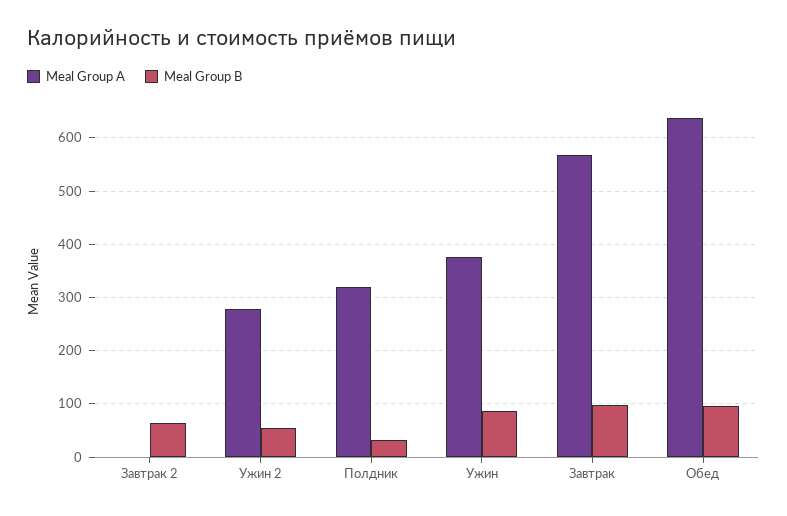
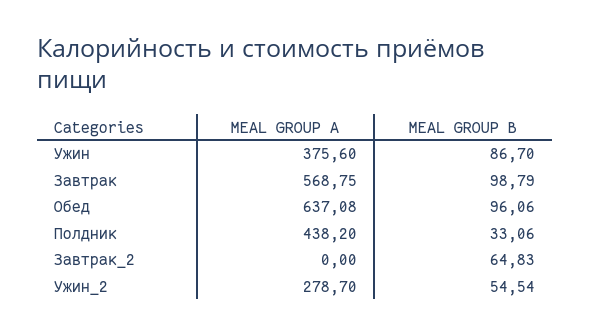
  {
    "Meal Group A": {
      "Завтрак 2": 0,
      "Ужин 2": 278.7,
-     "Полдник": 320,
+     "Полдник": 438.2,
      "Ужин": 375.6,
      "Завтрак": 568.75,
      "Обед": 637.08
    },
    "Meal Group B": {
      "Завтрак 2": 64.83,
      "Ужин 2": 54.54,
      "Полдник": 33.06,
      "Ужин": 86.7,
      "Завтрак": 98.79,
      "Обед": 96.06
    }
  }

